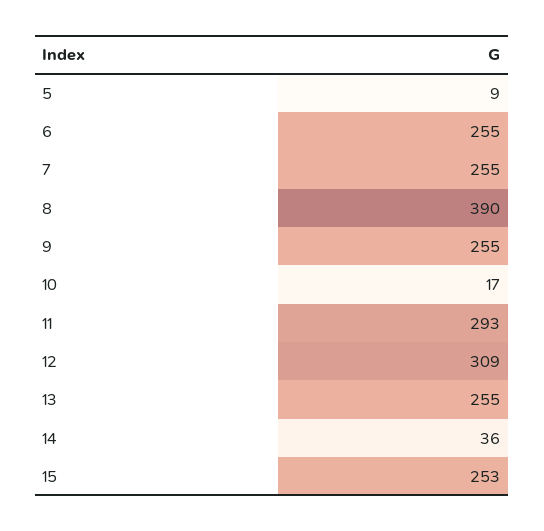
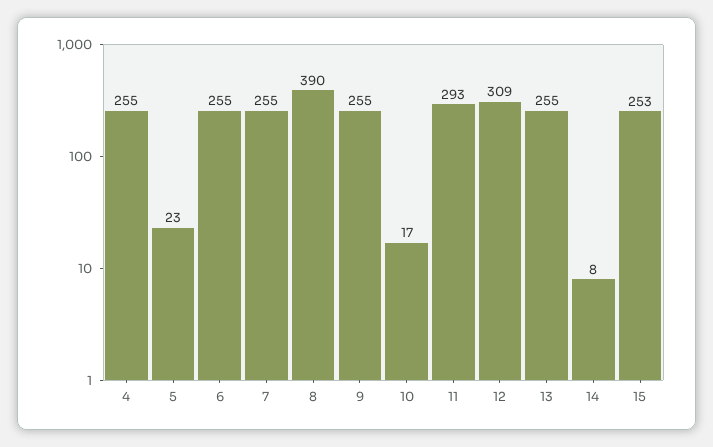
  {
-   "5": 9,
+   "5": 23,
    "6": 255,
    "7": 255,
    "8": 390,
    "9": 255,
    "10": 17,
    "11": 293,
    "12": 309,
    "13": 255,
-   "14": 36,
+   "14": 8,
-   "15": 253
+   "15": 253,
+   "4": 255
  }

